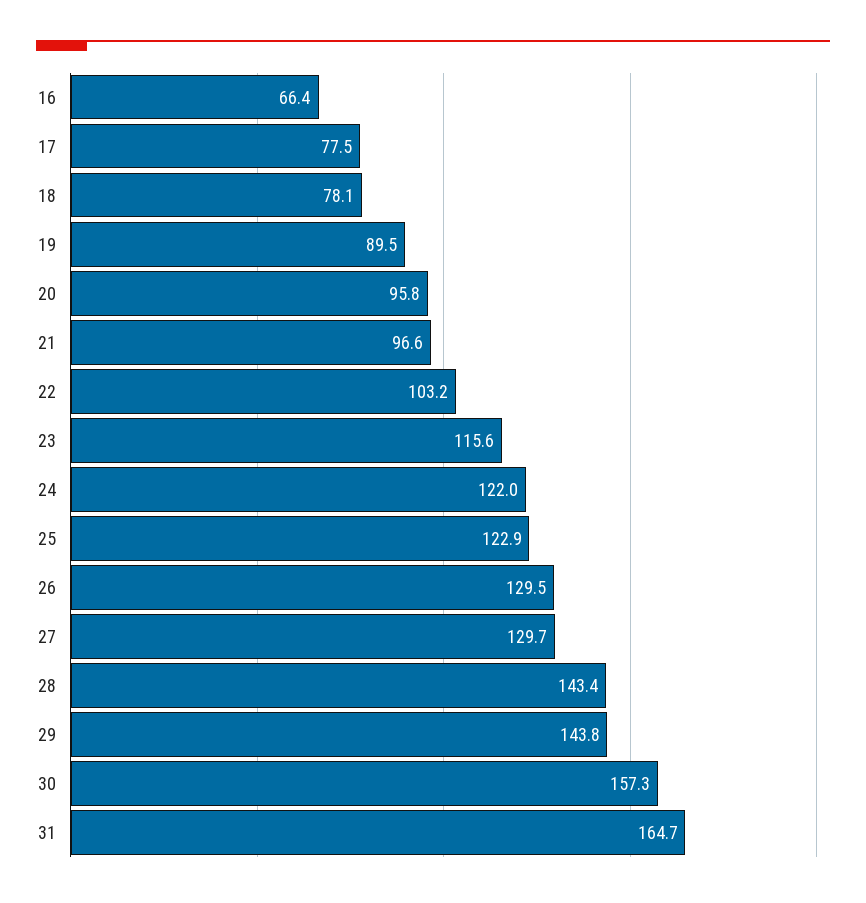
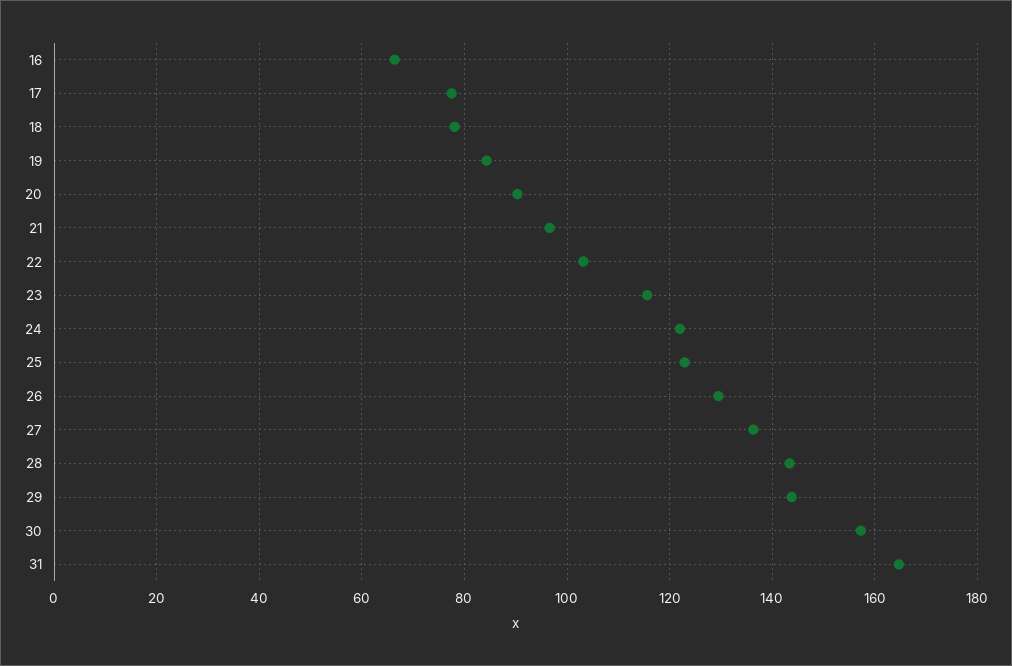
  {
    "16": 66.4,
    "17": 77.5,
    "18": 78.1,
-   "19": 89.5,
+   "19": 84,
-   "20": 95.8,
+   "20": 90,
    "21": 96.6,
    "22": 103.2,
    "23": 115.6,
    "24": 122,
    "25": 122.9,
    "26": 129.5,
-   "27": 129.7,
+   "27": 136,
    "28": 143.4,
    "29": 143.8,
    "30": 157.3,
    "31": 164.7
  }

